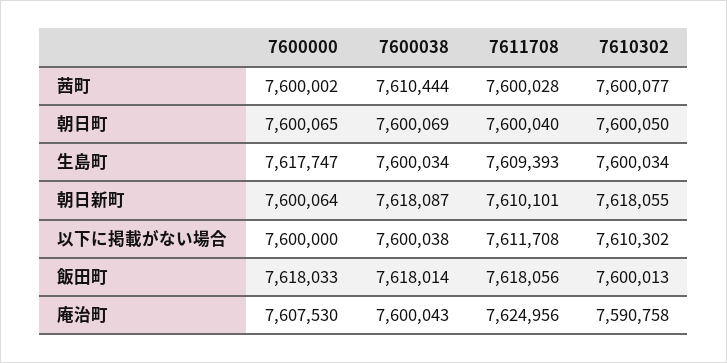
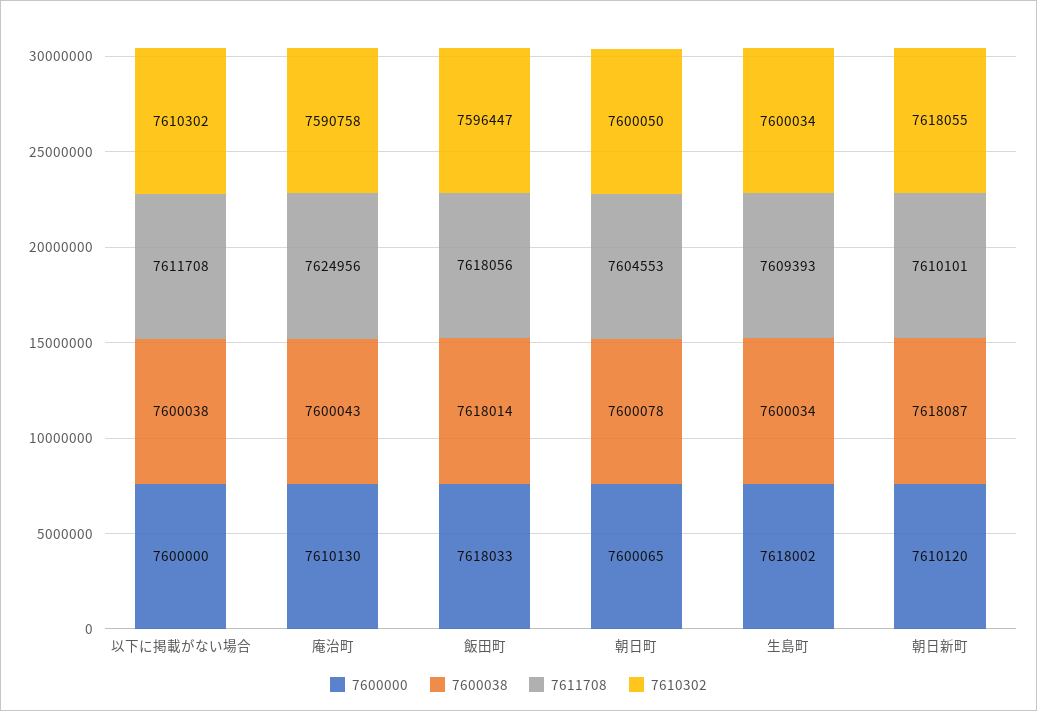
  {
    "7600000": {
-     "茜町": 7600002,
      "朝日町": 7600065,
-     "生島町": 7617747,
+     "生島町": 7618002,
-     "朝日新町": 7600064,
+     "朝日新町": 7610120,
      "以下に掲載がない場合": 7600000,
      "飯田町": 7618033,
-     "庵治町": 7607530
+     "庵治町": 7610130
    },
    "7600038": {
-     "茜町": 7610444,
-     "朝日町": 7600069,
+     "朝日町": 7600078,
      "生島町": 7600034,
      "朝日新町": 7618087,
      "以下に掲載がない場合": 7600038,
      "飯田町": 7618014,
      "庵治町": 7600043
    },
    "7611708": {
-     "茜町": 7600028,
-     "朝日町": 7600040,
+     "朝日町": 7604553,
      "生島町": 7609393,
      "朝日新町": 7610101,
      "以下に掲載がない場合": 7611708,
      "飯田町": 7618056,
      "庵治町": 7624956
    },
    "7610302": {
-     "茜町": 7600077,
      "朝日町": 7600050,
      "生島町": 7600034,
      "朝日新町": 7618055,
      "以下に掲載がない場合": 7610302,
-     "飯田町": 7600013,
+     "飯田町": 7596447,
      "庵治町": 7590758
    }
  }

